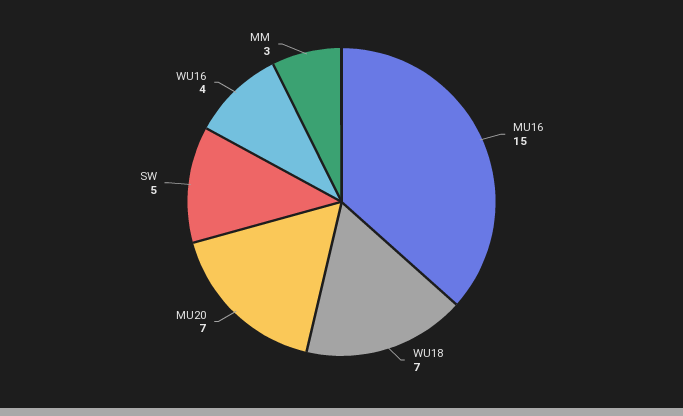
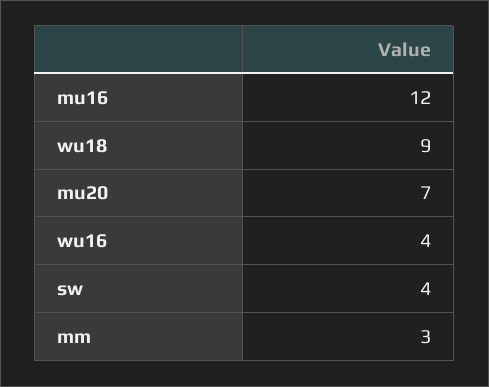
  {
-   "MU16": 15,
+   "MU16": 12,
-   "WU18": 7,
+   "WU18": 9,
    "MU20": 7,
-   "SW": 5,
+   "SW": 4,
    "WU16": 4,
    "MM": 3
  }

